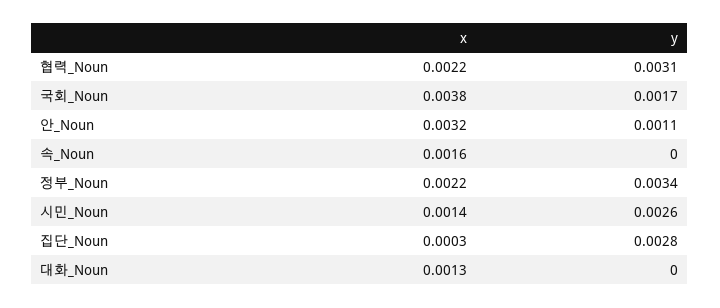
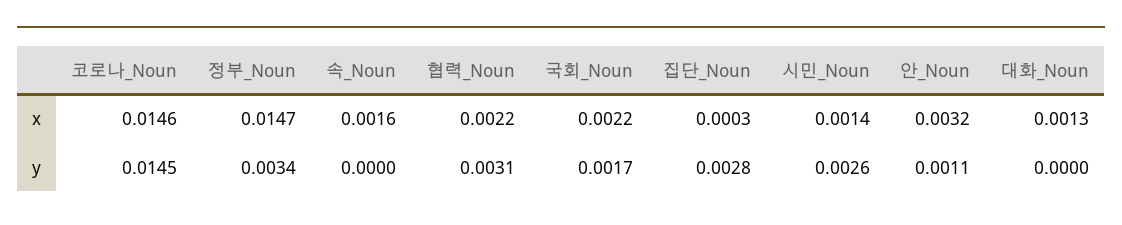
  {
    "x": {
      "협력_Noun": 0.0022,
-     "국회_Noun": 0.0038,
+     "국회_Noun": 0.0022,
      "안_Noun": 0.0032,
      "속_Noun": 0.0016,
-     "정부_Noun": 0.0022,
+     "정부_Noun": 0.0147,
      "시민_Noun": 0.0014,
      "집단_Noun": 0.0003,
-     "대화_Noun": 0.0013
+     "대화_Noun": 0.0013,
+     "코로나_Noun": 0.0146
    },
    "y": {
      "협력_Noun": 0.0031,
      "국회_Noun": 0.0017,
      "안_Noun": 0.0011,
      "속_Noun": 0,
      "정부_Noun": 0.0034,
      "시민_Noun": 0.0026,
      "집단_Noun": 0.0028,
-     "대화_Noun": 0
+     "대화_Noun": 0,
+     "코로나_Noun": 0.0145
    }
  }

